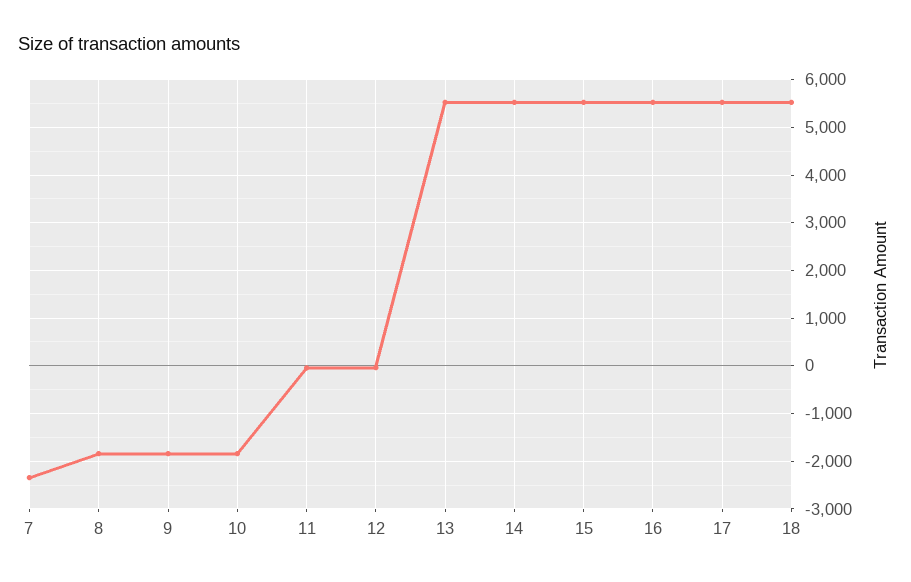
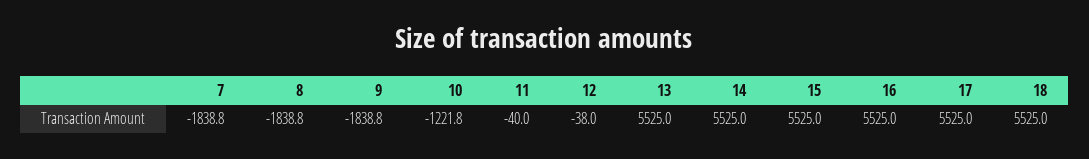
  {
-   "7": -2400,
+   "7": -1838.8,
    "8": -1838.8,
    "9": -1838.8,
-   "10": -1800,
+   "10": -1221.8,
    "11": -40,
    "12": -38,
    "13": 5525,
    "14": 5525,
    "15": 5525,
    "16": 5525,
    "17": 5525,
    "18": 5525
  }

